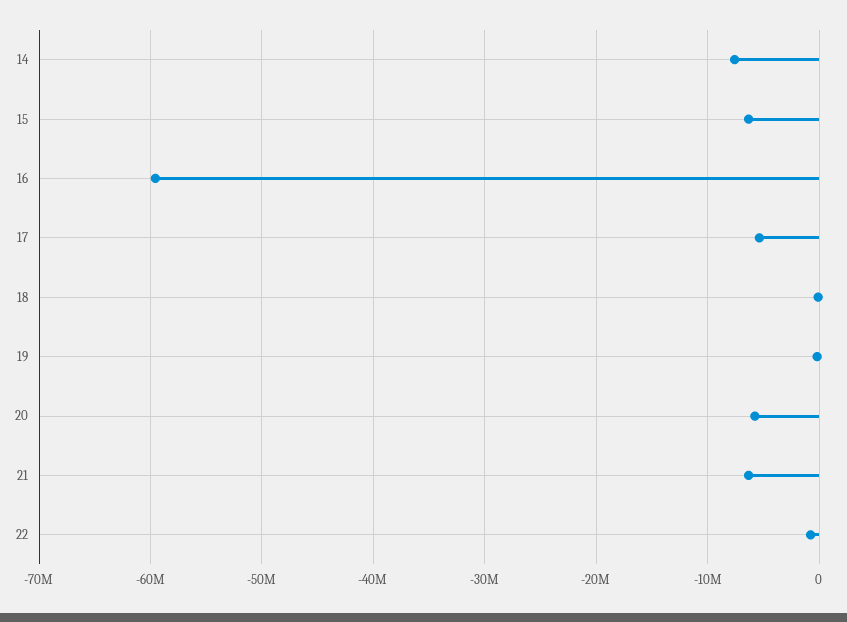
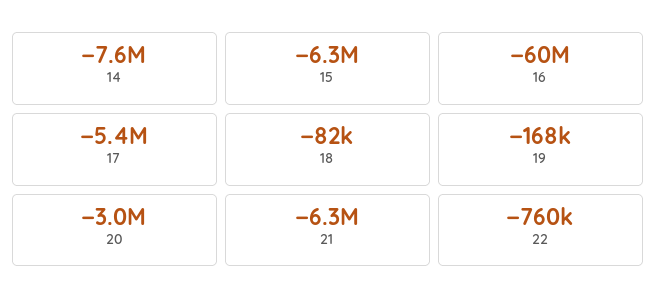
  {
    "14": -7600000,
    "15": -6300000,
    "16": -60000000,
    "17": -5400000,
    "18": -82000,
    "19": -168000,
-   "20": -6000000,
+   "20": -3000000,
    "21": -6300000,
    "22": -760000
  }

